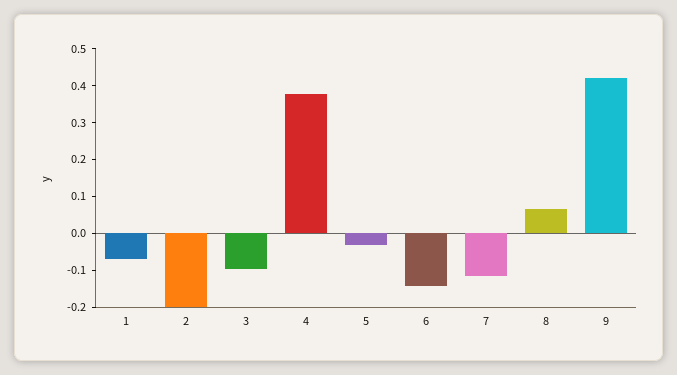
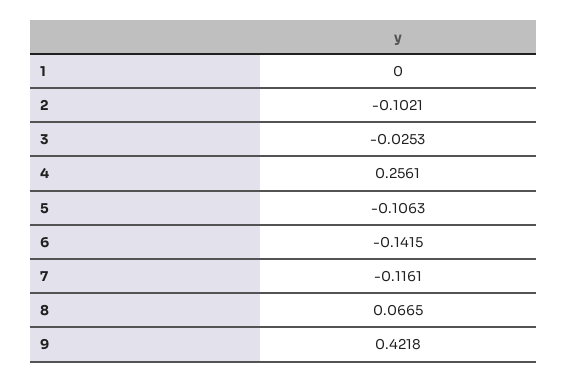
  {
-   "1": -0.075,
+   "1": 0,
-   "2": -0.2,
+   "2": -0.1021,
-   "3": -0.1,
+   "3": -0.0253,
-   "4": 0.375,
+   "4": 0.2561,
-   "5": -0.025,
+   "5": -0.1063,
    "6": -0.1415,
    "7": -0.1161,
    "8": 0.0665,
    "9": 0.4218
  }

